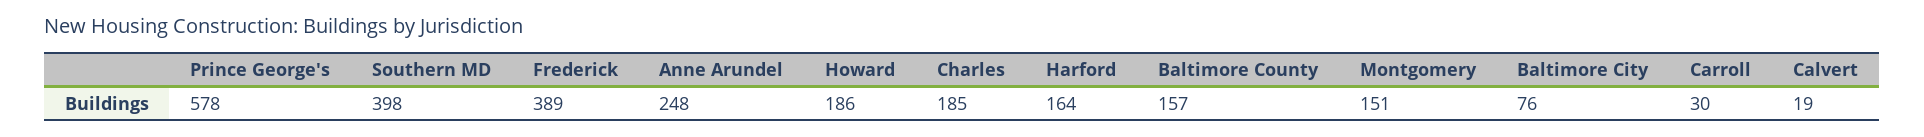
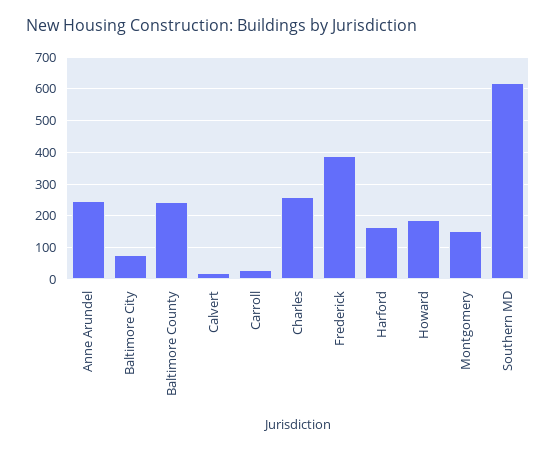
  {
-   "Prince George's": 578,
-   "Southern MD": 398,
+   "Southern MD": 620,
    "Frederick": 389,
    "Anne Arundel": 248,
    "Howard": 186,
-   "Charles": 185,
+   "Charles": 260,
    "Harford": 164,
-   "Baltimore County": 157,
+   "Baltimore County": 240,
    "Montgomery": 151,
    "Baltimore City": 76,
    "Carroll": 30,
    "Calvert": 19
  }

